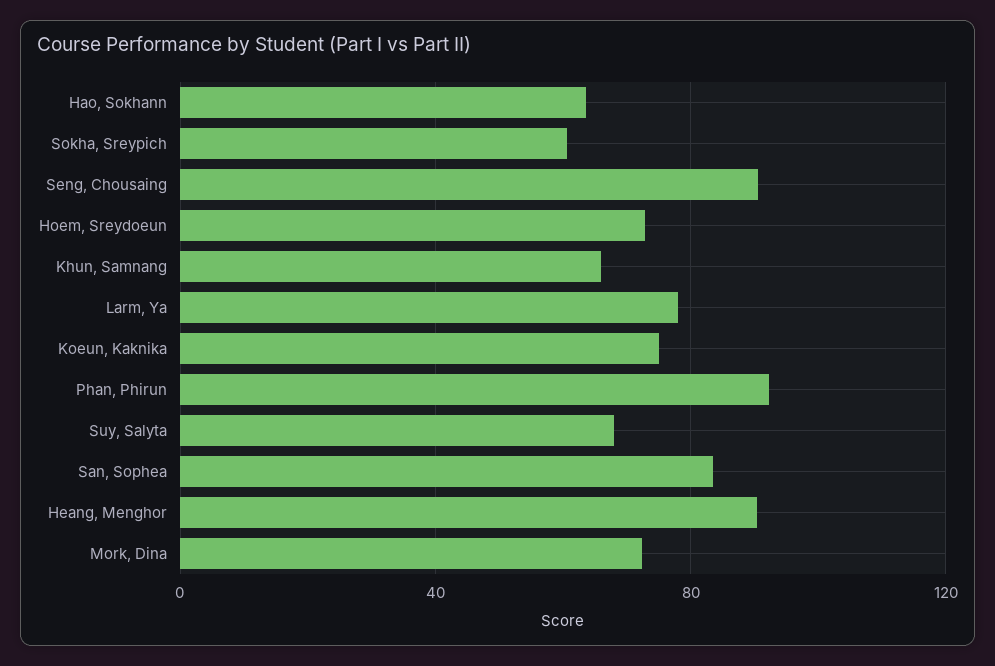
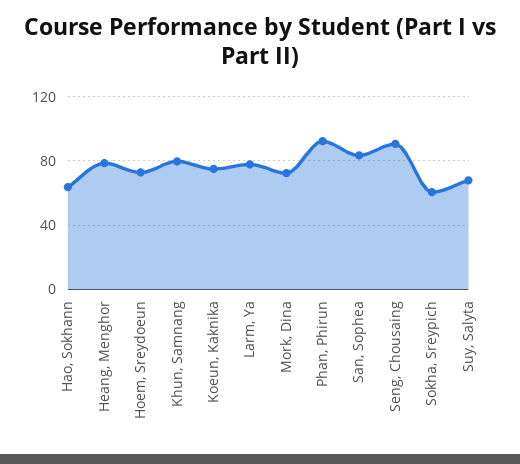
  {
    "Hao, Sokhann": 65,
    "Sokha, Sreypich": 60,
    "Seng, Chousaing": 90,
    "Hoem, Sreydoeun": 75,
-   "Khun, Samnang": 65,
+   "Khun, Samnang": 80,
    "Larm, Ya": 80,
    "Koeun, Kaknika": 75,
    "Phan, Phirun": 90,
    "Suy, Salyta": 70,
    "San, Sophea": 85,
-   "Heang, Menghor": 90,
+   "Heang, Menghor": 80,
    "Mork, Dina": 70
  }

